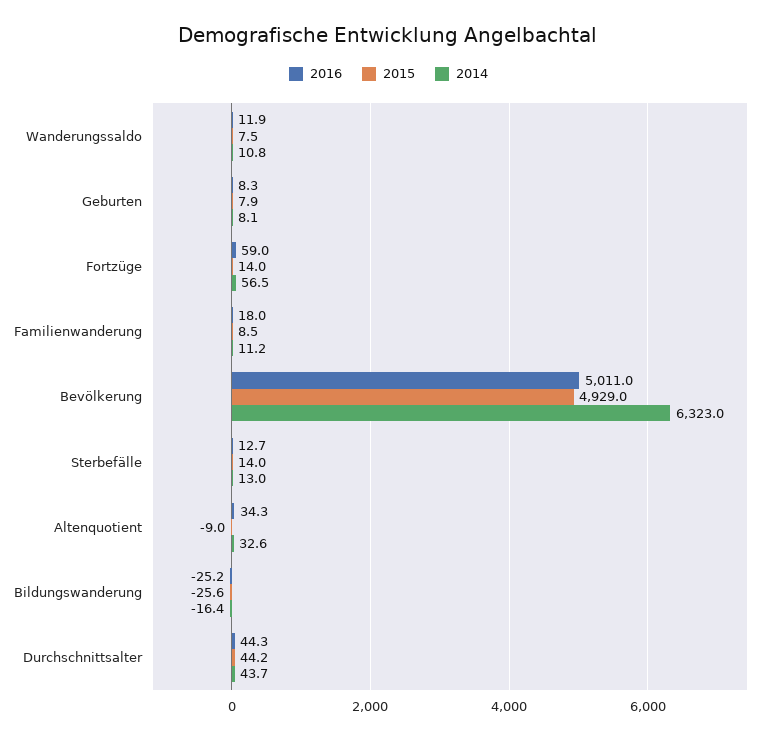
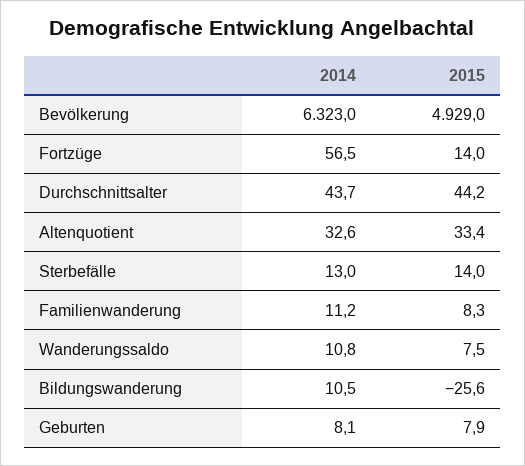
  {
-   "2016": {
-     "Wanderungssaldo": 11.9,
-     "Geburten": 8.3,
-     "Fortzüge": 59,
-     "Familienwanderung": 18,
-     "Bevölkerung": 5011,
-     "Sterbefälle": 12.7,
-     "Altenquotient": 34.3,
-     "Bildungswanderung": -25.2,
-     "Durchschnittsalter": 44.3
-   },
    "2015": {
      "Wanderungssaldo": 7.5,
      "Geburten": 7.9,
      "Fortzüge": 14,
-     "Familienwanderung": 8.5,
+     "Familienwanderung": 8.3,
      "Bevölkerung": 4929,
      "Sterbefälle": 14,
-     "Altenquotient": -9,
+     "Altenquotient": 33.4,
      "Bildungswanderung": -25.6,
      "Durchschnittsalter": 44.2
    },
    "2014": {
      "Wanderungssaldo": 10.8,
      "Geburten": 8.1,
      "Fortzüge": 56.5,
      "Familienwanderung": 11.2,
      "Bevölkerung": 6323,
      "Sterbefälle": 13,
      "Altenquotient": 32.6,
-     "Bildungswanderung": -16.4,
+     "Bildungswanderung": 10.5,
      "Durchschnittsalter": 43.7
    }
  }

